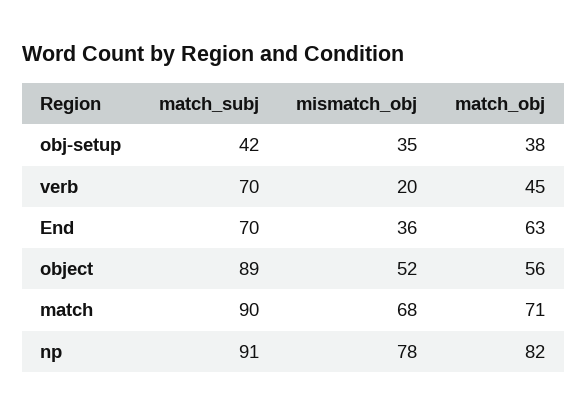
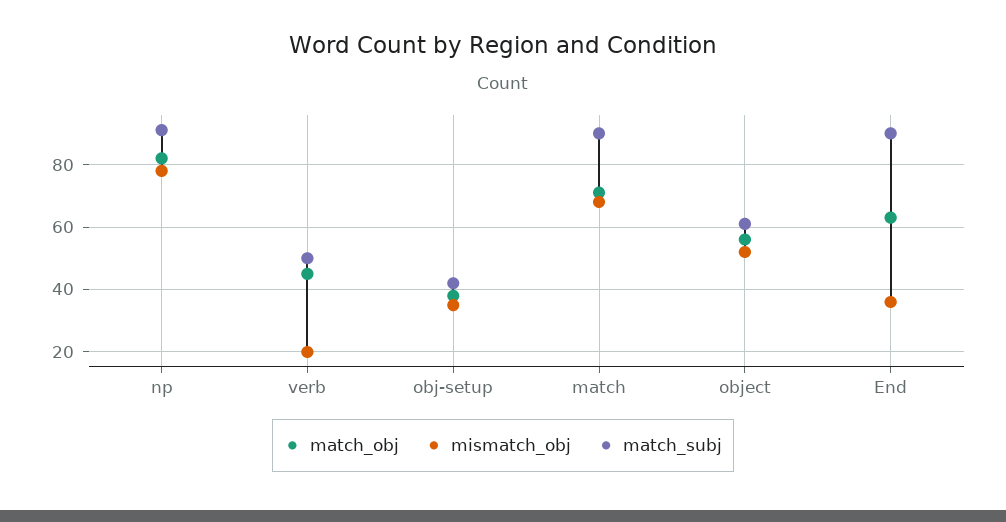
  {
    "match_subj": {
      "obj-setup": 42,
-     "verb": 70,
+     "verb": 50,
-     "End": 70,
+     "End": 90,
-     "object": 89,
+     "object": 60,
      "match": 90,
      "np": 91
    },
    "mismatch_obj": {
      "obj-setup": 35,
      "verb": 20,
      "End": 36,
      "object": 52,
      "match": 68,
      "np": 78
    },
    "match_obj": {
      "obj-setup": 38,
      "verb": 45,
      "End": 63,
      "object": 56,
      "match": 71,
      "np": 82
    }
  }

